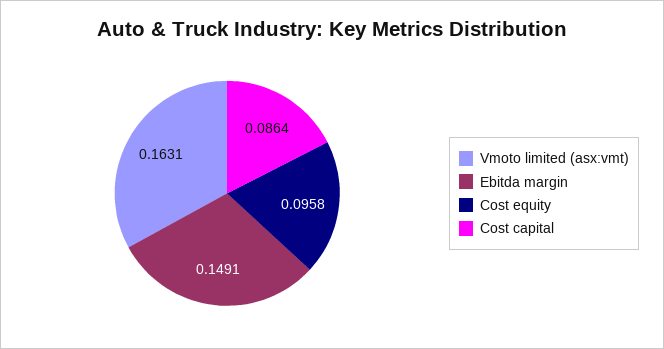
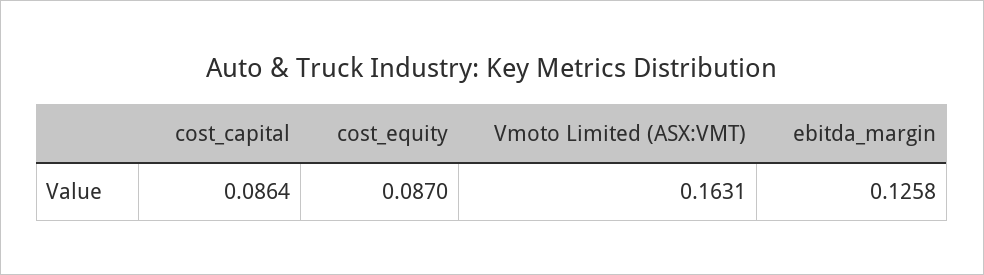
  {
    "Vmoto limited (asx:vmt)": 0.1631,
-   "Ebitda margin": 0.1491,
+   "Ebitda margin": 0.1258,
-   "Cost equity": 0.0958,
+   "Cost equity": 0.087,
    "Cost capital": 0.0864
  }

